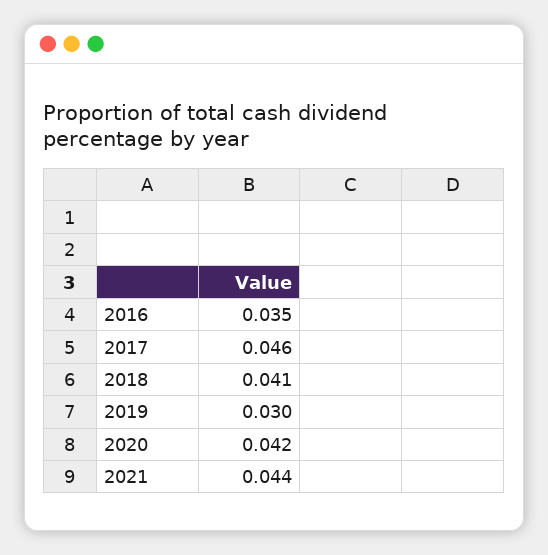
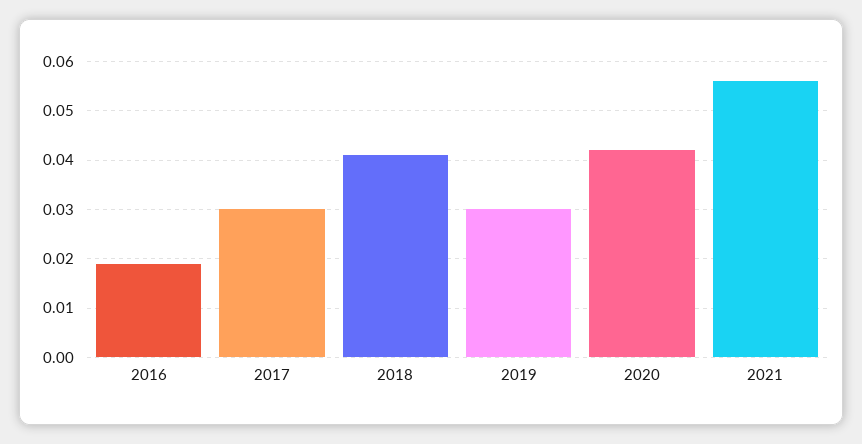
  {
-   "2016": 0.035,
+   "2016": 0.02,
-   "2017": 0.046,
+   "2017": 0.03,
    "2018": 0.041,
    "2019": 0.03,
    "2020": 0.042,
-   "2021": 0.044
+   "2021": 0.055
  }

